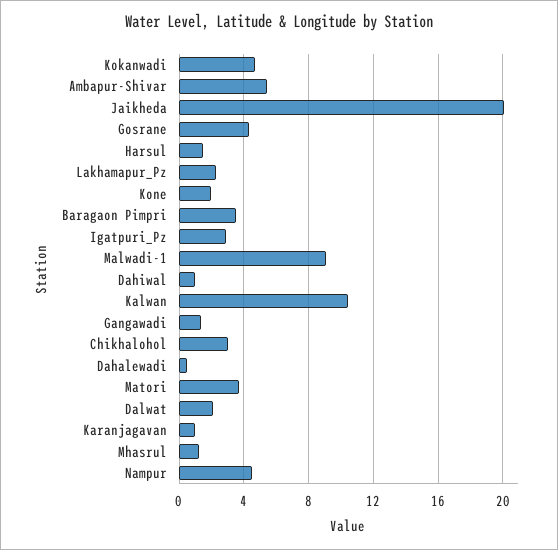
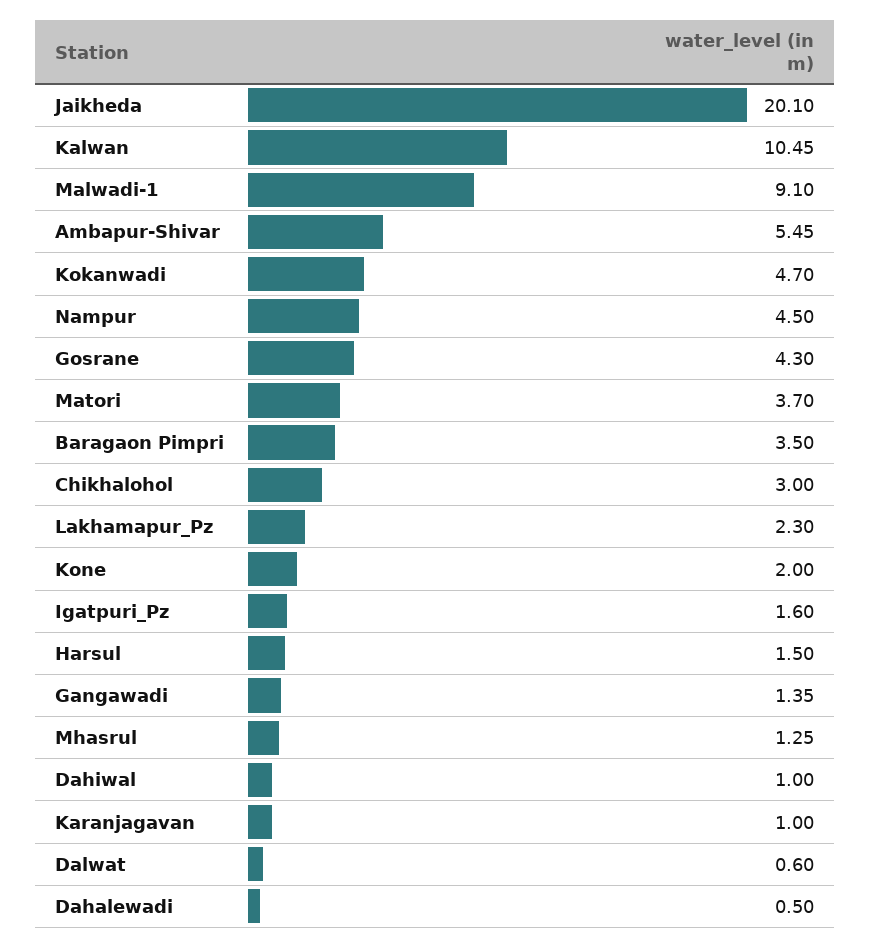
  {
    "Kokanwadi": 4.7,
    "Ambapur-Shivar": 5.45,
    "Jaikheda": 20.1,
    "Gosrane": 4.3,
    "Harsul": 1.5,
    "Lakhamapur_Pz": 2.3,
    "Kone": 2,
    "Baragaon Pimpri": 3.5,
-   "Igatpuri_Pz": 3,
+   "Igatpuri_Pz": 1.6,
    "Malwadi-1": 9.1,
    "Dahiwal": 1,
    "Kalwan": 10.45,
    "Gangawadi": 1.35,
    "Chikhalohol": 3,
    "Dahalewadi": 0.5,
    "Matori": 3.7,
-   "Dalwat": 2,
+   "Dalwat": 0.6,
    "Karanjagavan": 1,
    "Mhasrul": 1.25,
    "Nampur": 4.5
  }

